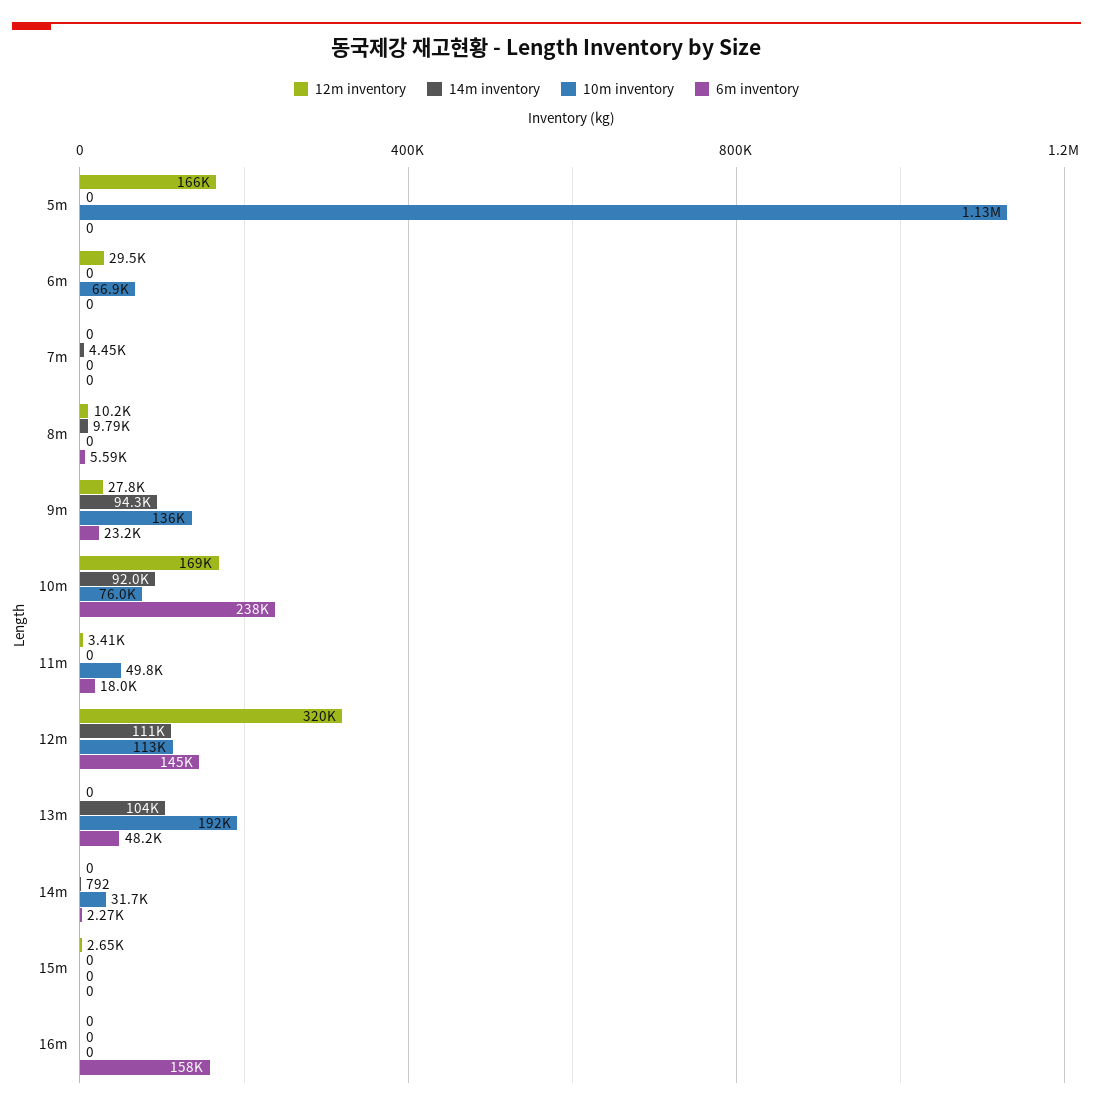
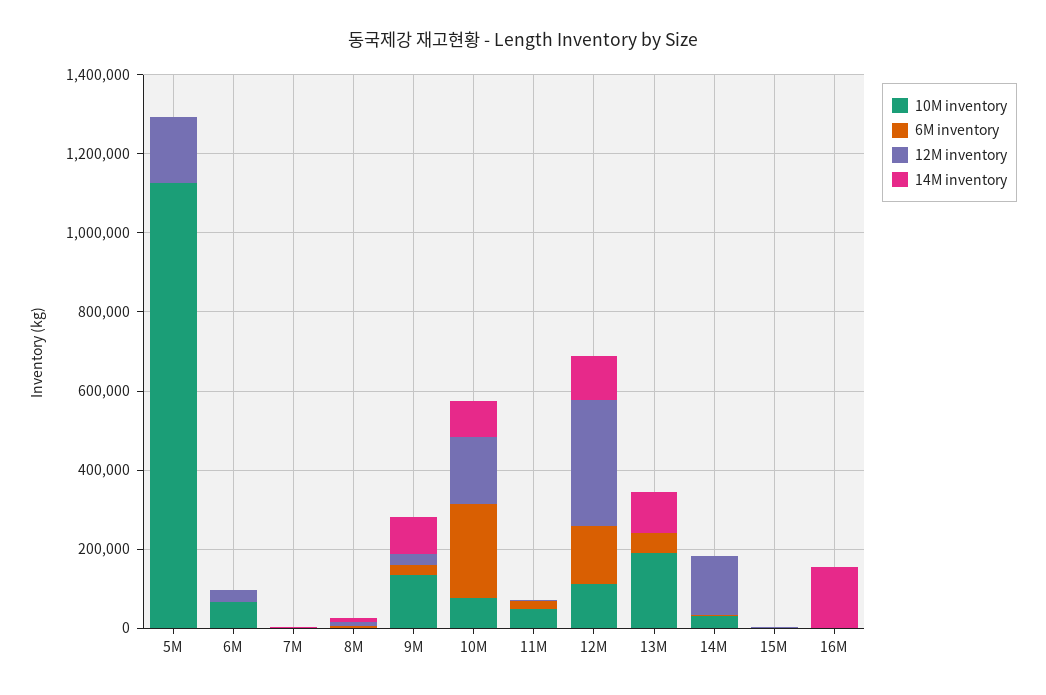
  {
    "12m inventory": {
      "5m": 166000,
      "6m": 29500,
      "7m": 0,
      "8m": 10200,
      "9m": 27800,
      "10m": 169000,
      "11m": 3410,
      "12m": 320000,
      "13m": 0,
-     "14m": 0,
+     "14m": 150000,
      "15m": 2650,
      "16m": 0
    },
    "14m inventory": {
      "5m": 0,
      "6m": 0,
      "7m": 4450,
      "8m": 9790,
      "9m": 94300,
      "10m": 92000,
      "11m": 0,
      "12m": 111000,
      "13m": 104000,
      "14m": 792,
      "15m": 0,
-     "16m": 0
+     "16m": 150000
    },
    "10m inventory": {
      "5m": 1130000,
      "6m": 66900,
      "7m": 0,
      "8m": 0,
      "9m": 136000,
      "10m": 76000,
      "11m": 49800,
      "12m": 113000,
      "13m": 192000,
      "14m": 31700,
      "15m": 0,
      "16m": 0
    },
    "6m inventory": {
      "5m": 0,
      "6m": 0,
      "7m": 0,
      "8m": 5590,
      "9m": 23200,
      "10m": 238000,
      "11m": 18000,
      "12m": 145000,
      "13m": 48200,
      "14m": 2270,
      "15m": 0,
-     "16m": 158000
+     "16m": 0
    }
  }

